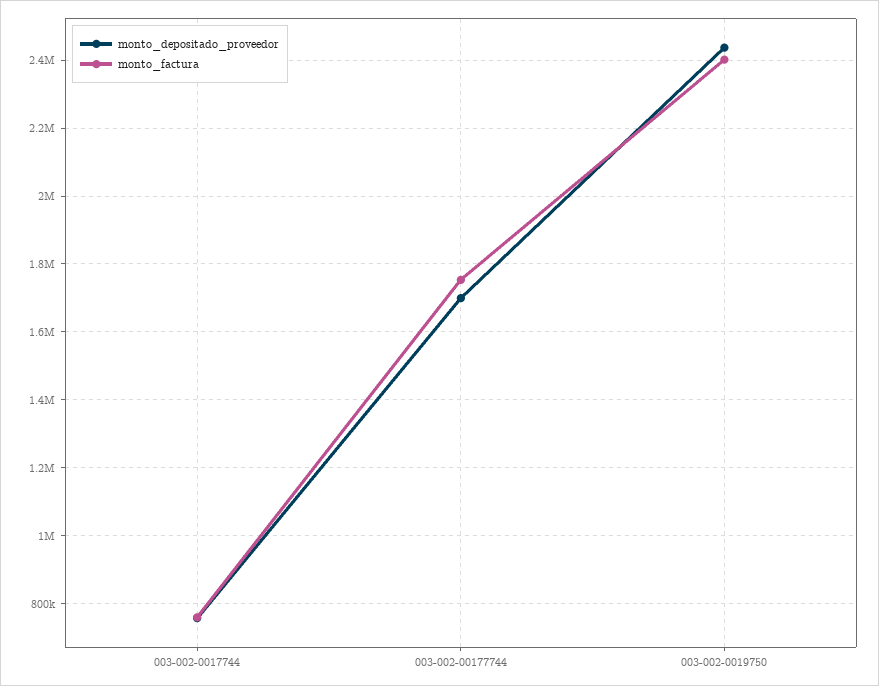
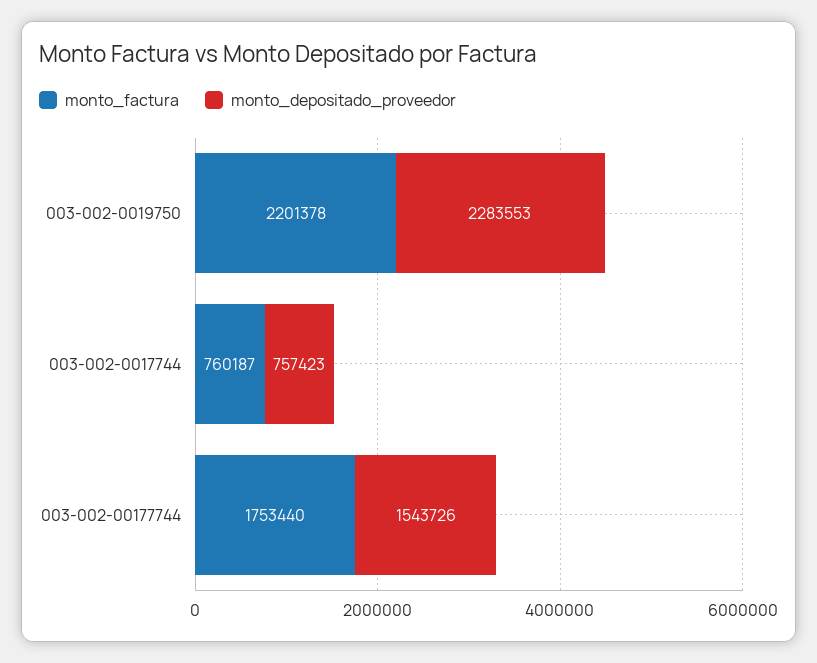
  {
    "monto_depositado_proveedor": {
      "003-002-0017744": 757423,
-     "003-002-00177744": 1700000,
+     "003-002-00177744": 1543726,
-     "003-002-0019750": 2440000
+     "003-002-0019750": 2283553
    },
    "monto_factura": {
      "003-002-0017744": 760187,
      "003-002-00177744": 1753440,
-     "003-002-0019750": 2400000
+     "003-002-0019750": 2201378
    }
  }

